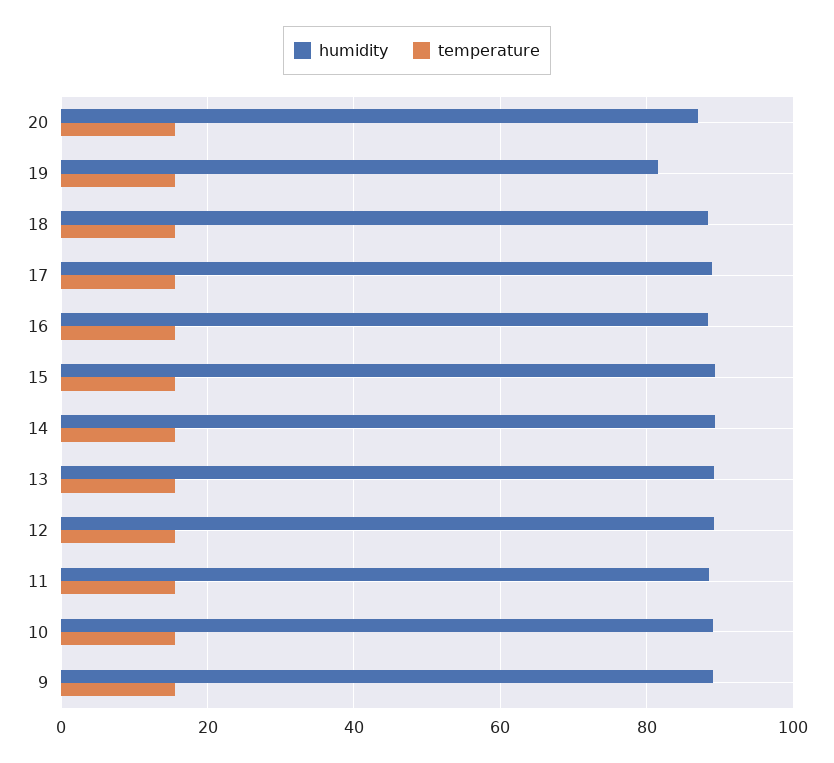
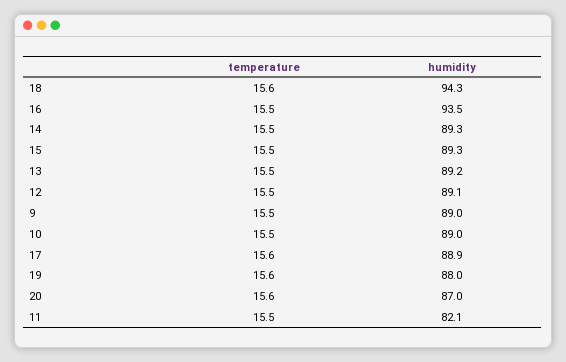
  {
    "humidity": {
      "20": 87,
-     "19": 82,
+     "19": 88,
-     "18": 88,
+     "18": 94.3,
      "17": 88.9,
-     "16": 88,
+     "16": 93.5,
      "15": 89.3,
      "14": 89.3,
      "13": 89.2,
      "12": 89.1,
-     "11": 88,
+     "11": 82.1,
      "10": 89,
      "9": 89
    },
    "temperature": {
      "20": 15.6,
      "19": 15.6,
      "18": 15.6,
      "17": 15.6,
      "16": 15.5,
      "15": 15.5,
      "14": 15.5,
      "13": 15.5,
      "12": 15.5,
      "11": 15.5,
      "10": 15.5,
      "9": 15.5
    }
  }

